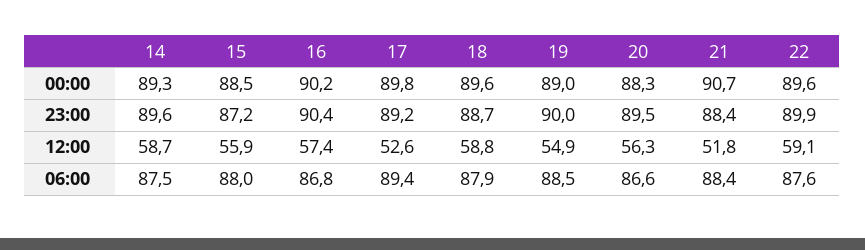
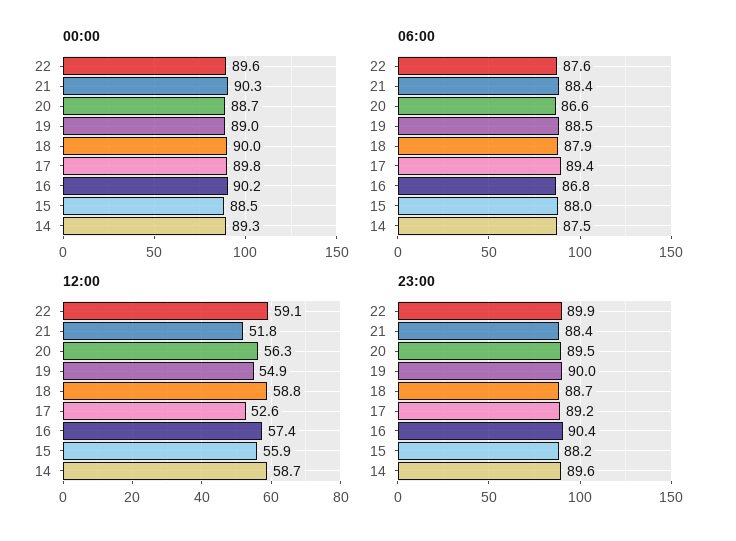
  {
    "00:00": {
      "14": 89.3,
      "15": 88.5,
      "16": 90.2,
      "17": 89.8,
-     "18": 89.6,
+     "18": 90,
      "19": 89,
-     "20": 88.3,
+     "20": 88.7,
-     "21": 90.7,
+     "21": 90.3,
      "22": 89.6
    },
    "23:00": {
      "14": 89.6,
-     "15": 87.2,
+     "15": 88.2,
      "16": 90.4,
      "17": 89.2,
      "18": 88.7,
      "19": 90,
      "20": 89.5,
      "21": 88.4,
      "22": 89.9
    },
    "12:00": {
      "14": 58.7,
      "15": 55.9,
      "16": 57.4,
      "17": 52.6,
      "18": 58.8,
      "19": 54.9,
      "20": 56.3,
      "21": 51.8,
      "22": 59.1
    },
    "06:00": {
      "14": 87.5,
      "15": 88,
      "16": 86.8,
      "17": 89.4,
      "18": 87.9,
      "19": 88.5,
      "20": 86.6,
      "21": 88.4,
      "22": 87.6
    }
  }

